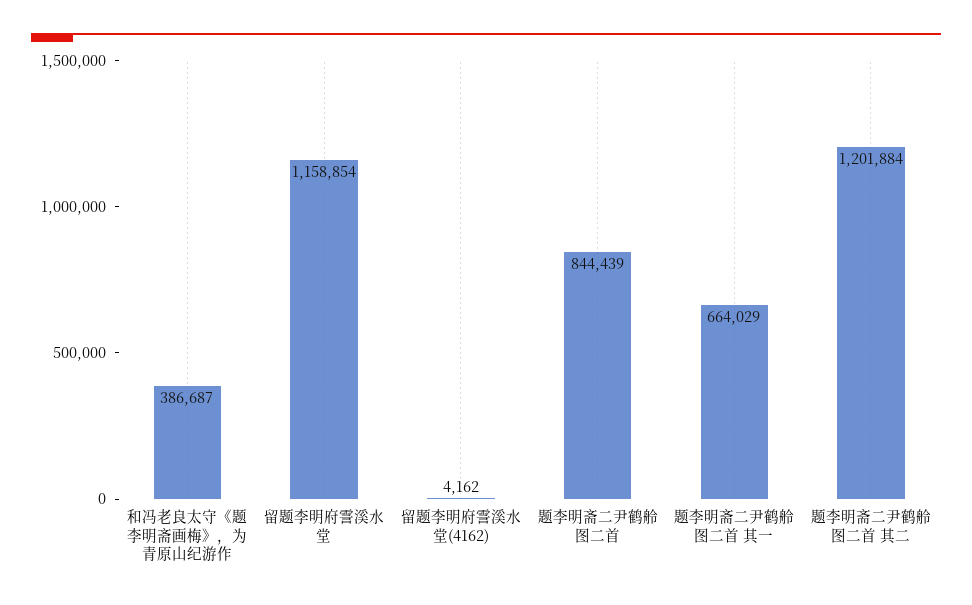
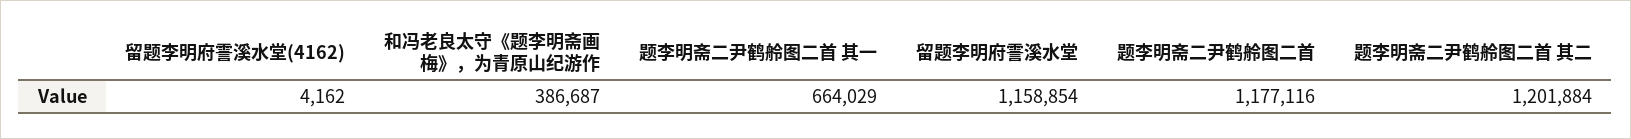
  {
    "和冯老良太守《题李明斋画梅》，为青原山纪游作": 386687,
    "留题李明府霅溪水堂": 1158854,
    "留题李明府霅溪水堂(4162)": 4162,
-   "题李明斋二尹鹤舲图二首": 844439,
+   "题李明斋二尹鹤舲图二首": 1177116,
    "题李明斋二尹鹤舲图二首 其一": 664029,
    "题李明斋二尹鹤舲图二首 其二": 1201884
  }

